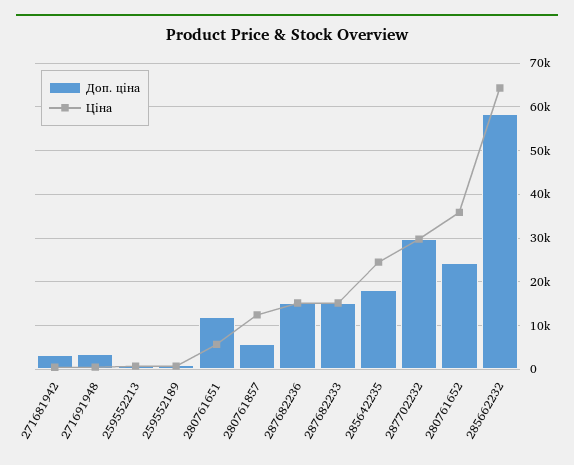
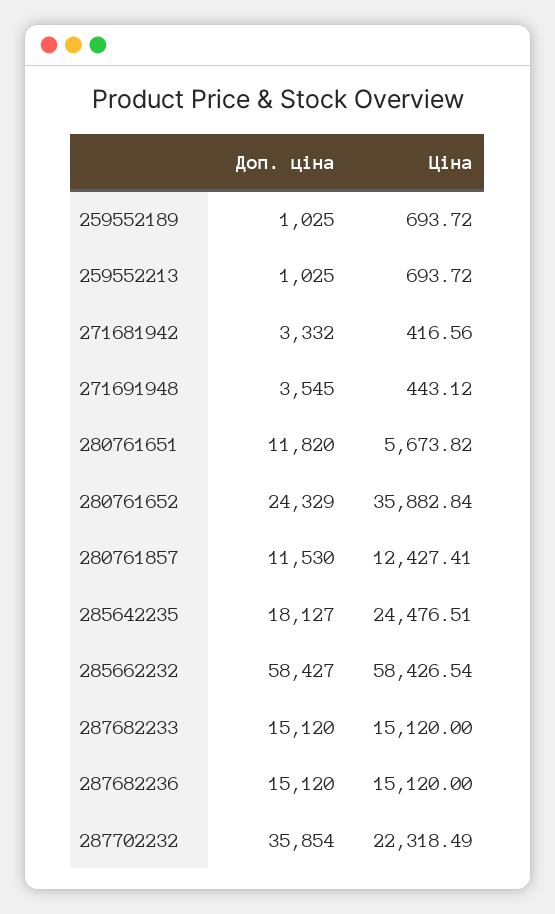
  {
    "Доп. ціна": {
      "271681942": 3332,
      "271691948": 3545,
      "259552213": 1025,
      "259552189": 1025,
      "280761651": 11820,
-     "280761857": 6000,
+     "280761857": 11530,
      "287682236": 15120,
      "287682233": 15120,
      "285642235": 18127,
-     "287702232": 30000,
+     "287702232": 35854,
      "280761652": 24329,
      "285662232": 58427
    },
    "Ціна": {
      "271681942": 416.56,
      "271691948": 443.12,
      "259552213": 693.72,
      "259552189": 693.72,
      "280761651": 5673.82,
      "280761857": 12427.41,
      "287682236": 15120,
      "287682233": 15120,
      "285642235": 24476.51,
-     "287702232": 30000,
+     "287702232": 22318.49,
      "280761652": 35882.84,
-     "285662232": 64000
+     "285662232": 58426.54
    }
  }

